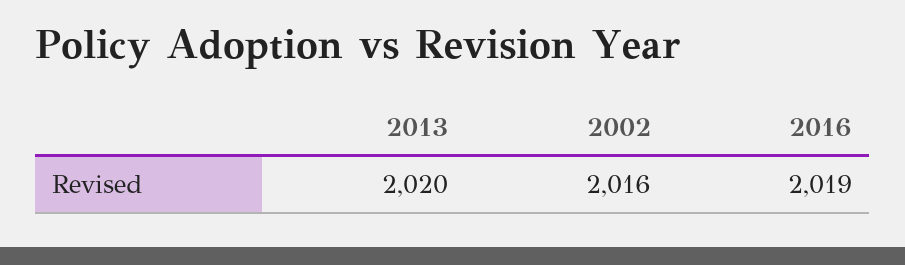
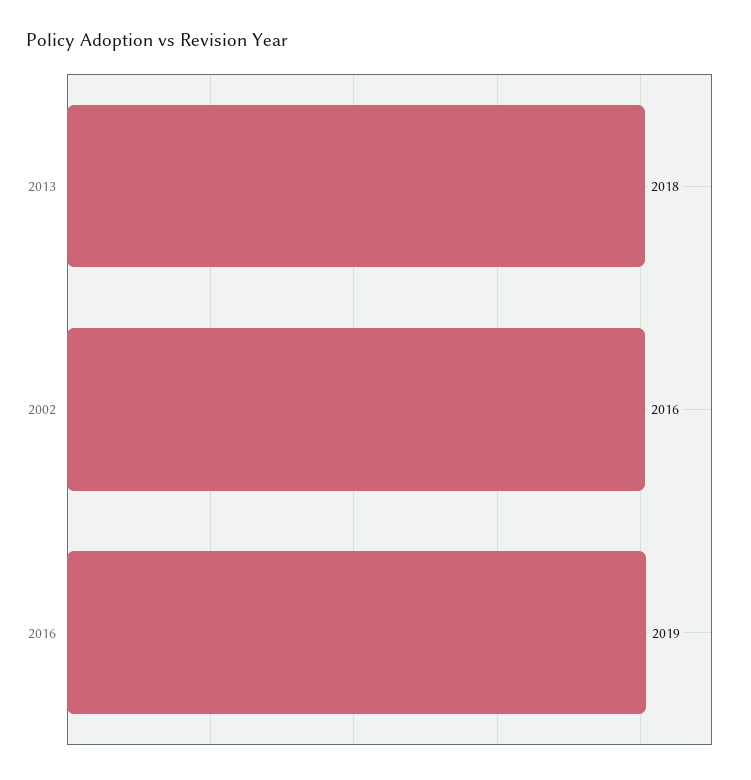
  {
-   "2013": 2020,
+   "2013": 2018,
    "2002": 2016,
    "2016": 2019
  }

